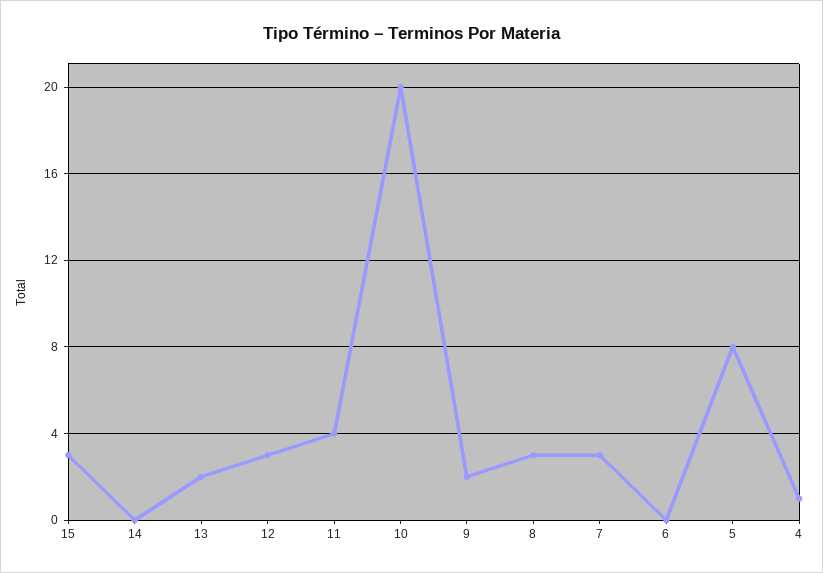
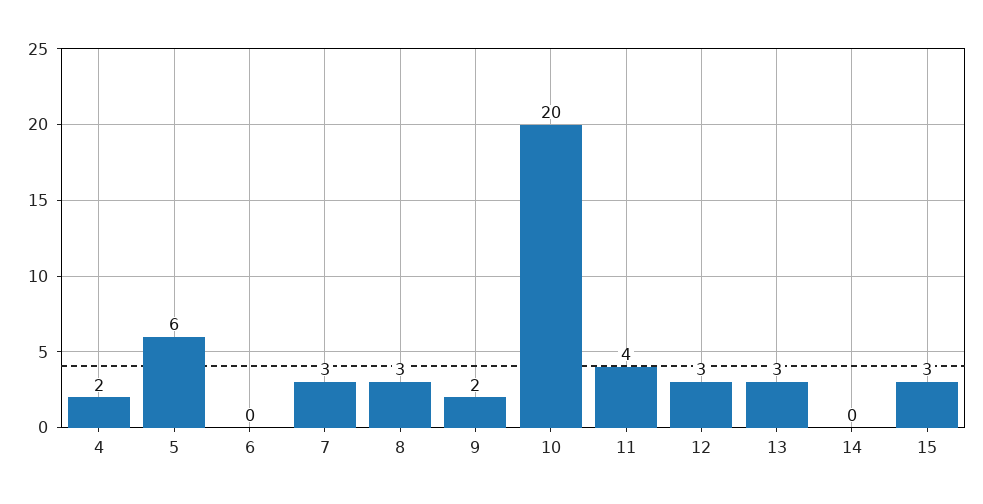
  {
    "15": 3,
    "14": 0,
-   "13": 2,
+   "13": 3,
    "12": 3,
    "11": 4,
    "10": 20,
    "9": 2,
    "8": 3,
    "7": 3,
    "6": 0,
-   "5": 8,
+   "5": 6,
-   "4": 1
+   "4": 2
  }

